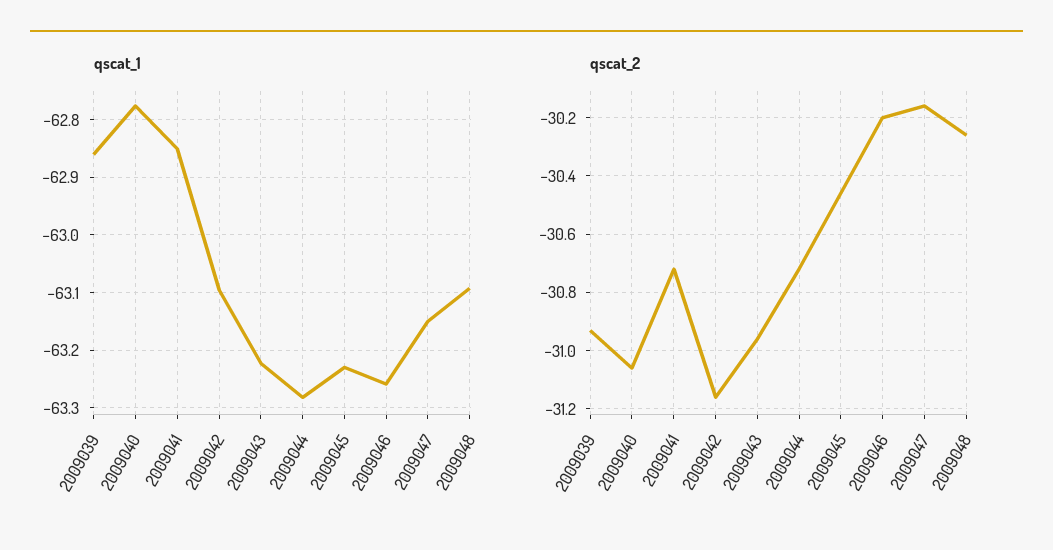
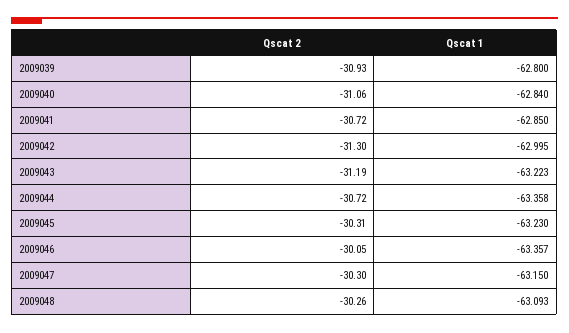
  {
    "qscat_1": {
-     "2009039": -62.86,
+     "2009039": -62.8,
-     "2009040": -62.78,
+     "2009040": -62.84,
      "2009041": -62.85,
-     "2009042": -63.1,
+     "2009042": -62.995,
      "2009043": -63.223,
-     "2009044": -63.28,
+     "2009044": -63.358,
      "2009045": -63.23,
-     "2009046": -63.26,
+     "2009046": -63.357,
      "2009047": -63.15,
      "2009048": -63.093
    },
    "qscat_2": {
      "2009039": -30.93,
      "2009040": -31.06,
      "2009041": -30.72,
-     "2009042": -31.15,
+     "2009042": -31.3,
-     "2009043": -30.95,
+     "2009043": -31.19,
      "2009044": -30.72,
-     "2009045": -30.45,
+     "2009045": -30.31,
-     "2009046": -30.2,
+     "2009046": -30.05,
-     "2009047": -30.15,
+     "2009047": -30.3,
      "2009048": -30.26
    }
  }

